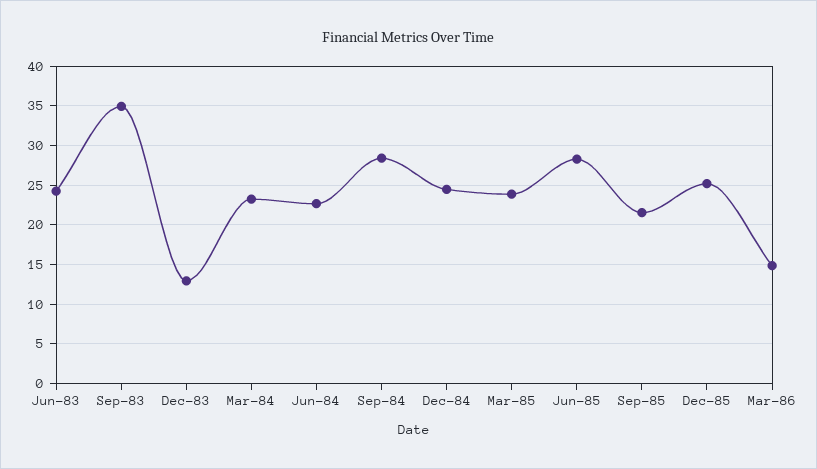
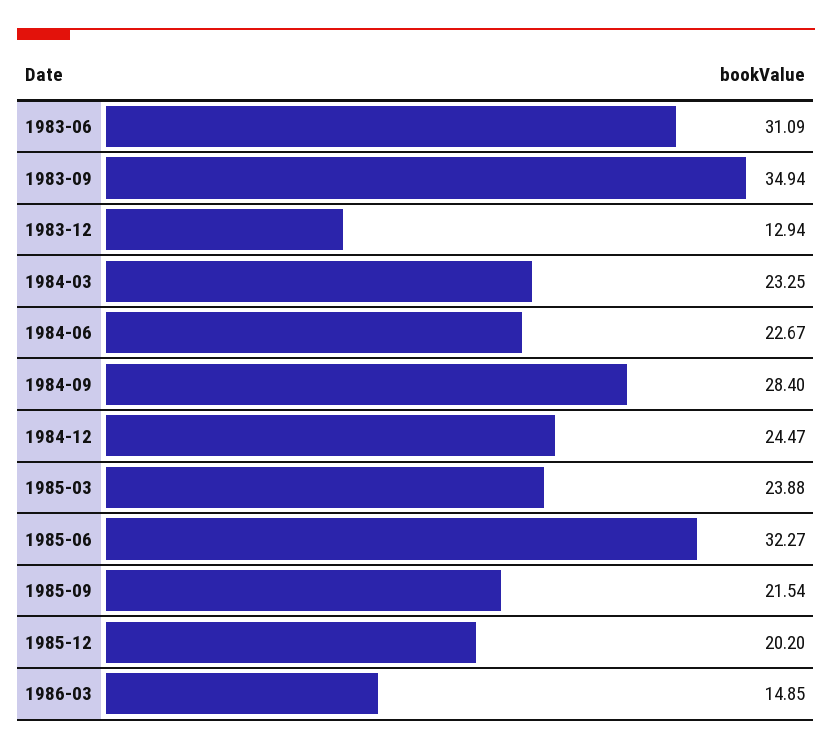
  {
-   "Jun-83": 24,
+   "Jun-83": 31.09,
    "Sep-83": 34.94,
    "Dec-83": 12.94,
    "Mar-84": 23.25,
    "Jun-84": 22.67,
    "Sep-84": 28.4,
    "Dec-84": 24.47,
    "Mar-85": 23.88,
-   "Jun-85": 28,
+   "Jun-85": 32.27,
    "Sep-85": 21.54,
-   "Dec-85": 25,
+   "Dec-85": 20.2,
    "Mar-86": 14.85
  }

